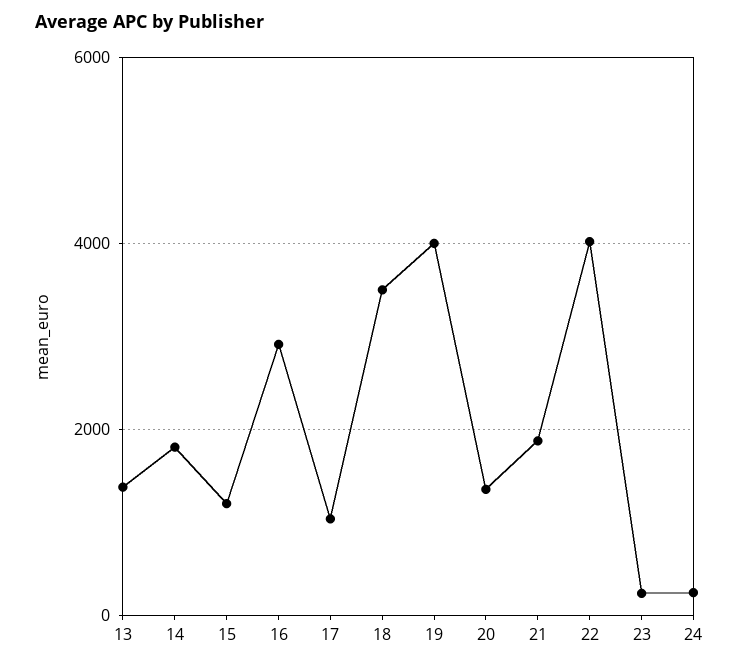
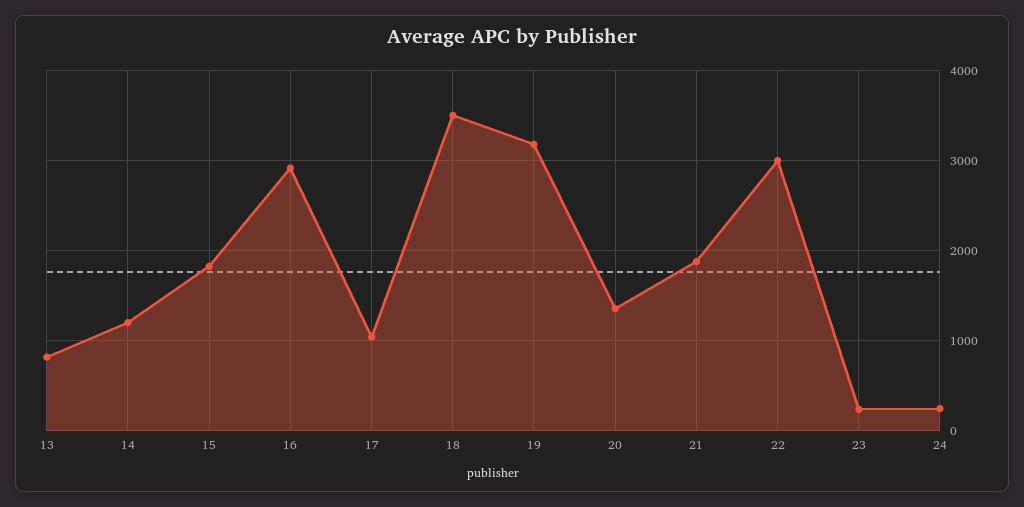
  {
-   "13": 1400,
+   "13": 800,
-   "14": 1800,
+   "14": 1200,
-   "15": 1200,
+   "15": 1800,
    "16": 2900,
    "17": 1000,
    "18": 3500,
-   "19": 4000,
+   "19": 3200,
    "20": 1400,
    "21": 1900,
-   "22": 4000,
+   "22": 3000,
    "23": 200,
    "24": 200
  }

